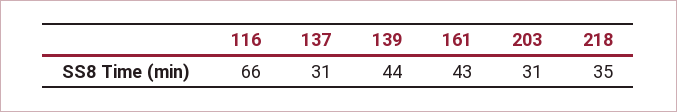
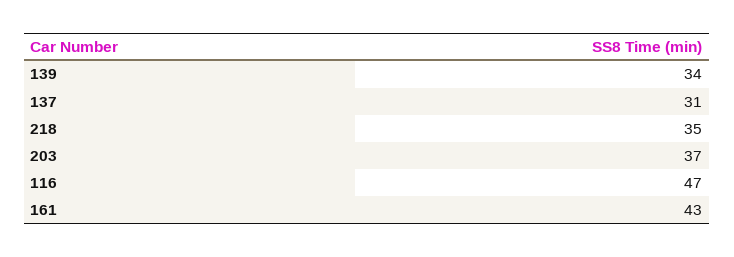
  {
-   "116": 66,
+   "116": 47,
    "137": 31,
-   "139": 44,
+   "139": 34,
    "161": 43,
-   "203": 31,
+   "203": 37,
    "218": 35
  }

